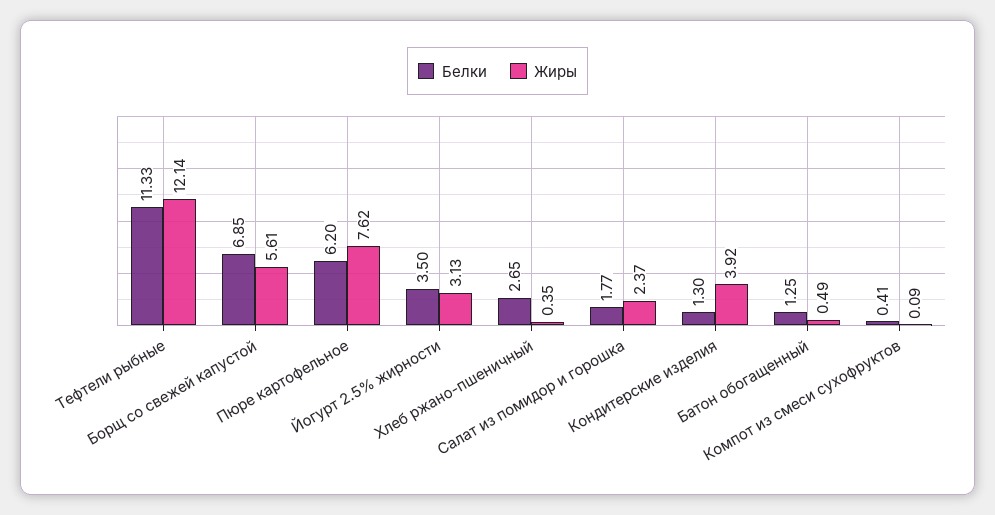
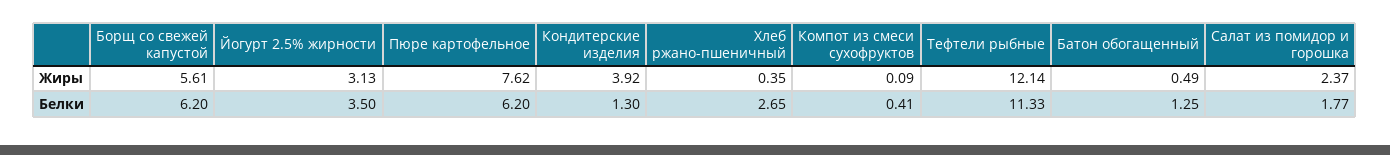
  {
    "Белки": {
      "Тефтели рыбные": 11.33,
-     "Борщ со свежей капустой": 6.85,
+     "Борщ со свежей капустой": 6.2,
      "Пюре картофельное": 6.2,
      "Йогурт 2.5% жирности": 3.5,
      "Хлеб ржано-пшеничный": 2.65,
      "Салат из помидор и горошка": 1.77,
      "Кондитерские изделия": 1.3,
      "Батон обогащенный": 1.25,
      "Компот из смеси сухофруктов": 0.41
    },
    "Жиры": {
      "Тефтели рыбные": 12.14,
      "Борщ со свежей капустой": 5.61,
      "Пюре картофельное": 7.62,
      "Йогурт 2.5% жирности": 3.13,
      "Хлеб ржано-пшеничный": 0.35,
      "Салат из помидор и горошка": 2.37,
      "Кондитерские изделия": 3.92,
      "Батон обогащенный": 0.49,
      "Компот из смеси сухофруктов": 0.09
    }
  }

